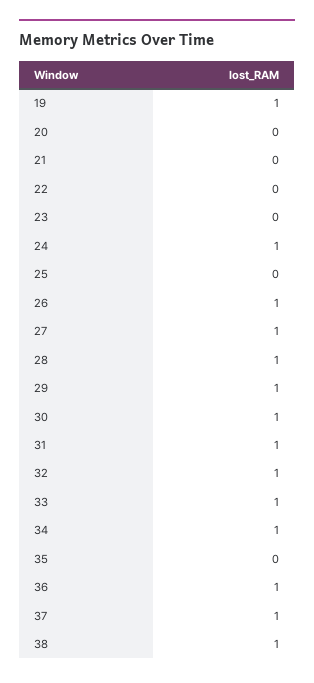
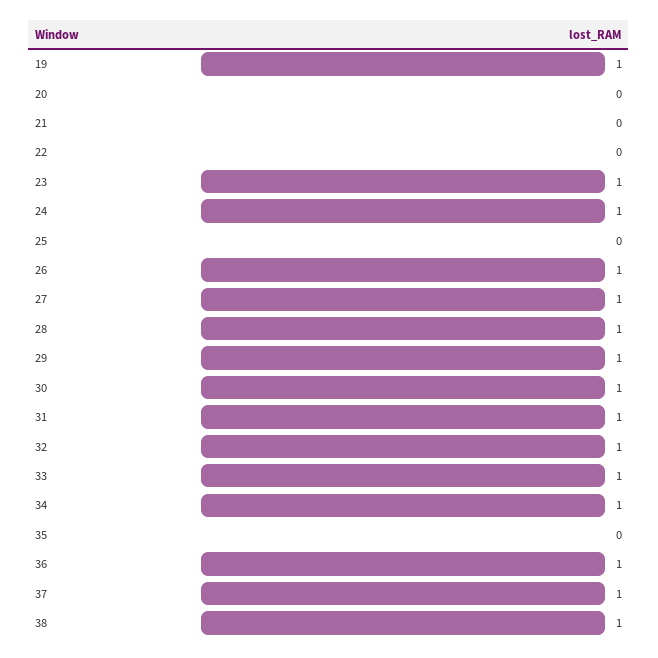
  {
    "19": 1,
    "20": 0,
    "21": 0,
    "22": 0,
-   "23": 0,
+   "23": 1,
    "24": 1,
    "25": 0,
    "26": 1,
    "27": 1,
    "28": 1,
    "29": 1,
    "30": 1,
    "31": 1,
    "32": 1,
    "33": 1,
    "34": 1,
    "35": 0,
    "36": 1,
    "37": 1,
    "38": 1
  }

